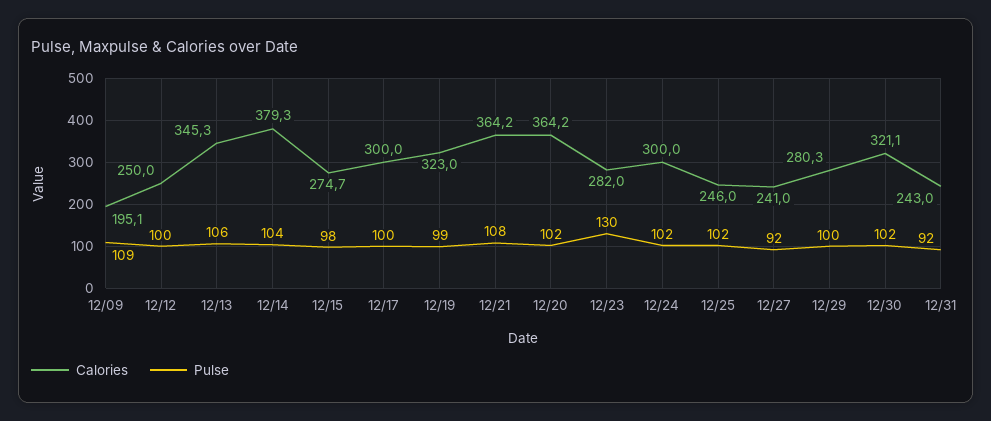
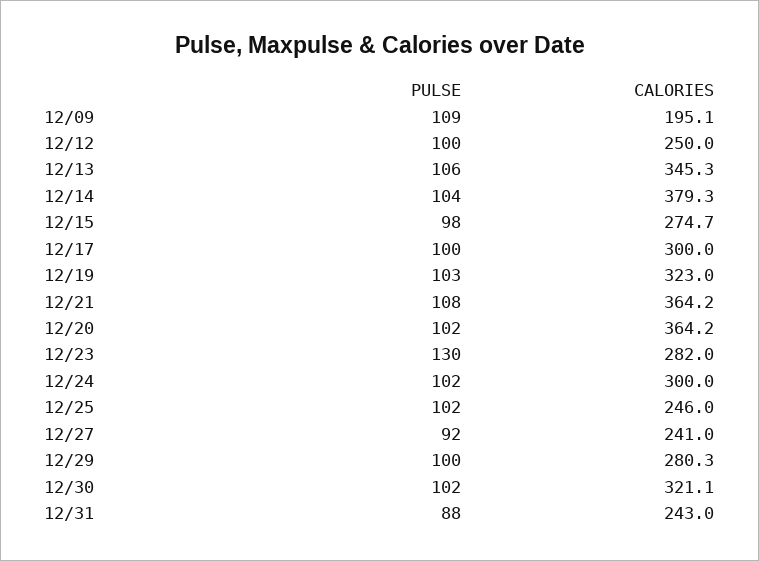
  {
    "Calories": {
      "12/09": 195.1,
      "12/12": 250,
      "12/13": 345.3,
      "12/14": 379.3,
      "12/15": 274.7,
      "12/17": 300,
      "12/19": 323,
      "12/21": 364.2,
      "12/20": 364.2,
      "12/23": 282,
      "12/24": 300,
      "12/25": 246,
      "12/27": 241,
      "12/29": 280.3,
      "12/30": 321.1,
      "12/31": 243
    },
    "Pulse": {
      "12/09": 109,
      "12/12": 100,
      "12/13": 106,
      "12/14": 104,
      "12/15": 98,
      "12/17": 100,
-     "12/19": 99,
+     "12/19": 103,
      "12/21": 108,
      "12/20": 102,
      "12/23": 130,
      "12/24": 102,
      "12/25": 102,
      "12/27": 92,
      "12/29": 100,
      "12/30": 102,
-     "12/31": 92
+     "12/31": 88
    }
  }

